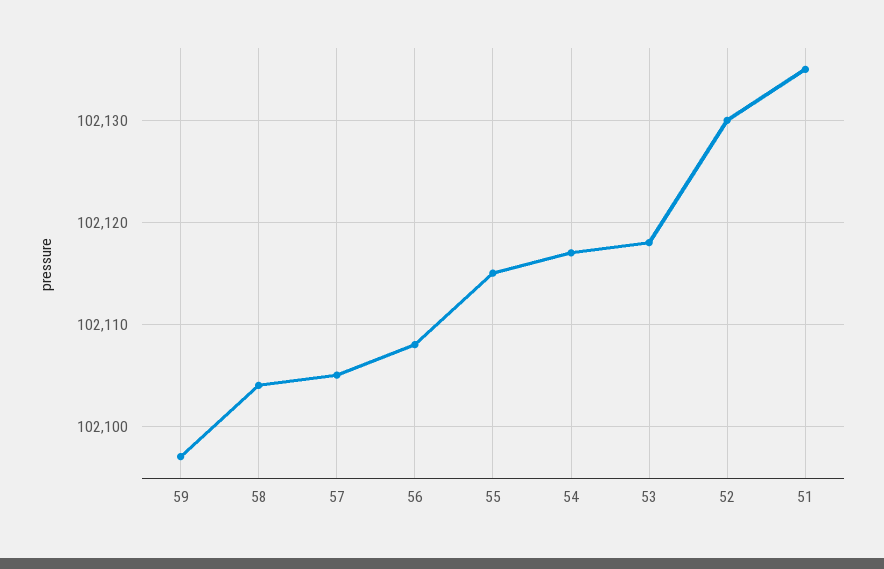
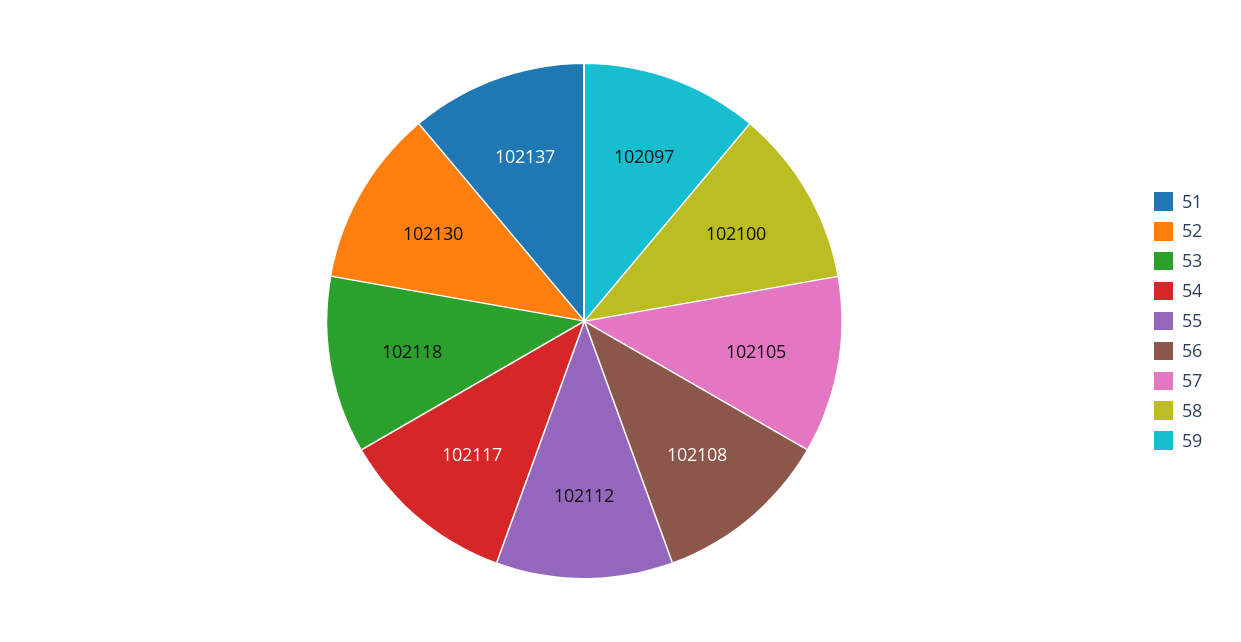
  {
    "59": 102097,
-   "58": 102104,
+   "58": 102100,
    "57": 102105,
    "56": 102108,
-   "55": 102115,
+   "55": 102112,
    "54": 102117,
    "53": 102118,
    "52": 102130,
-   "51": 102135
+   "51": 102137
  }

